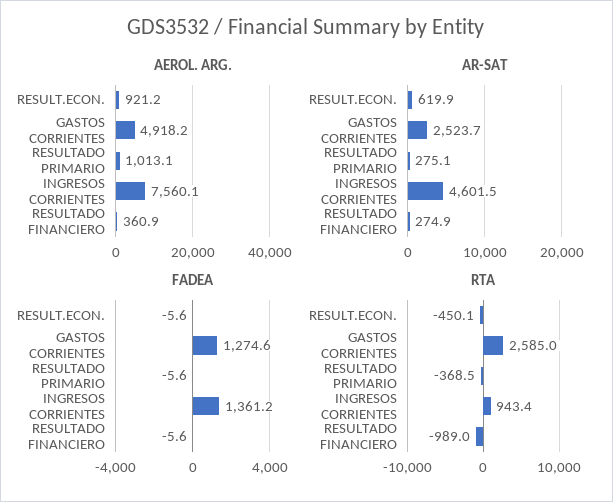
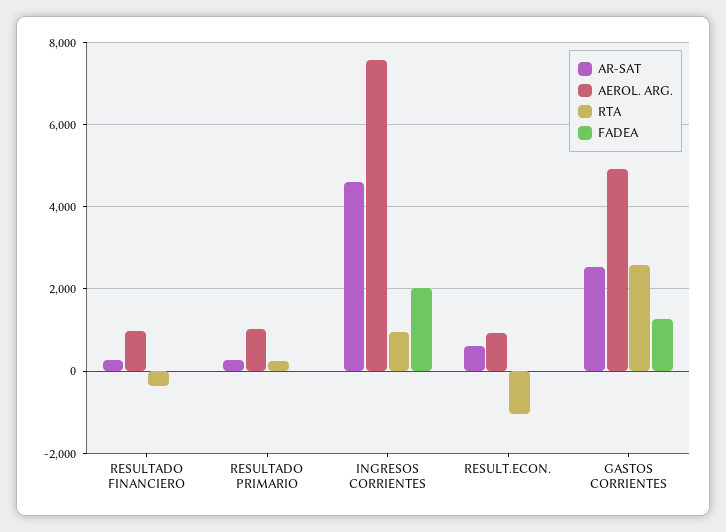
  {
    "AEROL. ARG.": {
      "RESULT.ECON.": 921.2,
      "GASTOS CORRIENTES": 4918.2,
      "RESULTADO PRIMARIO": 1013.1,
      "INGRESOS CORRIENTES": 7560.1,
-     "RESULTADO FINANCIERO": 360.9
+     "RESULTADO FINANCIERO": 1000
    },
    "AR-SAT": {
      "RESULT.ECON.": 619.9,
      "GASTOS CORRIENTES": 2523.7,
      "RESULTADO PRIMARIO": 275.1,
      "INGRESOS CORRIENTES": 4601.5,
      "RESULTADO FINANCIERO": 274.9
    },
    "FADEA": {
      "RESULT.ECON.": -5.6,
      "GASTOS CORRIENTES": 1274.6,
      "RESULTADO PRIMARIO": -5.6,
-     "INGRESOS CORRIENTES": 1361.2,
+     "INGRESOS CORRIENTES": 2000,
      "RESULTADO FINANCIERO": -5.6
    },
    "RTA": {
-     "RESULT.ECON.": -450.1,
+     "RESULT.ECON.": -1000,
      "GASTOS CORRIENTES": 2585,
-     "RESULTADO PRIMARIO": -368.5,
+     "RESULTADO PRIMARIO": 200,
      "INGRESOS CORRIENTES": 943.4,
-     "RESULTADO FINANCIERO": -989
+     "RESULTADO FINANCIERO": -400
    }
  }

